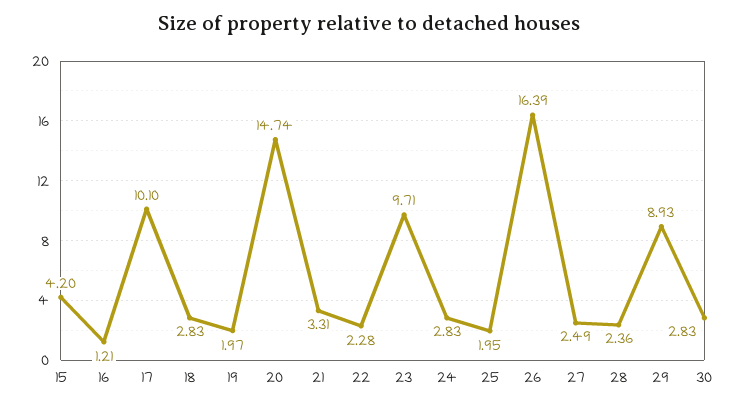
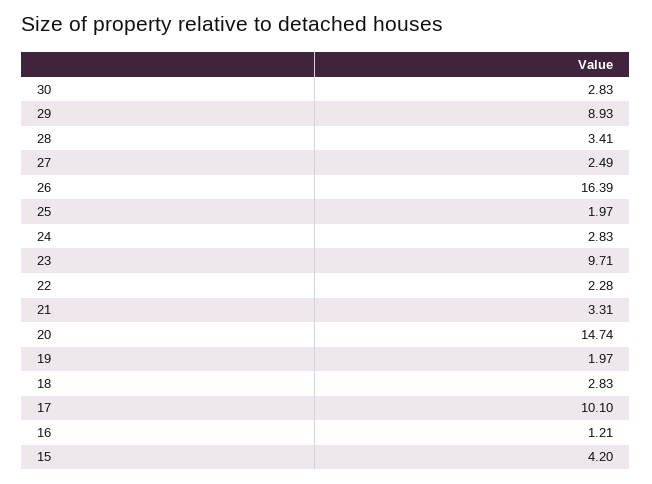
  {
    "15": 4.2,
    "16": 1.21,
    "17": 10.1,
    "18": 2.83,
    "19": 1.97,
    "20": 14.74,
    "21": 3.31,
    "22": 2.28,
    "23": 9.71,
    "24": 2.83,
-   "25": 1.95,
+   "25": 1.97,
    "26": 16.39,
    "27": 2.49,
-   "28": 2.36,
+   "28": 3.41,
    "29": 8.93,
    "30": 2.83
  }

